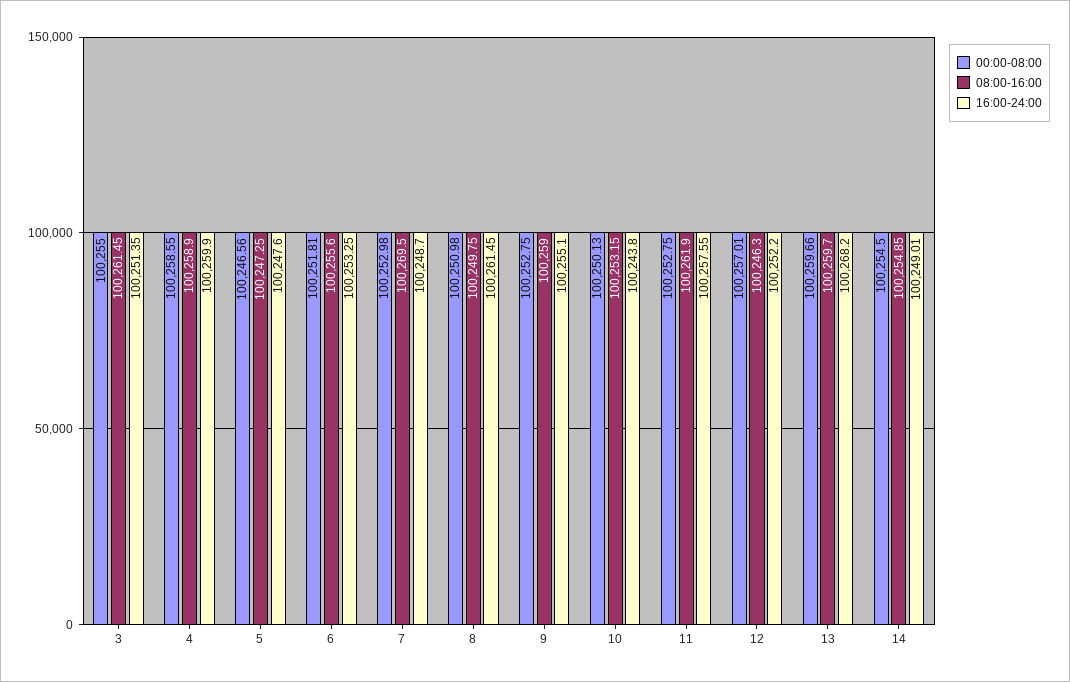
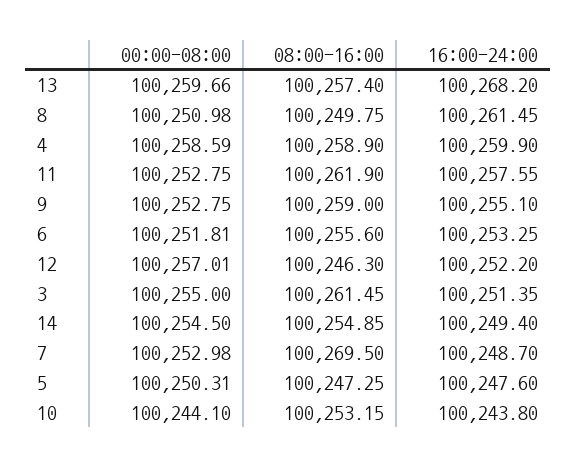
  {
    "00:00-08:00": {
      "3": 100255,
-     "4": 100258.55,
+     "4": 100258.59,
-     "5": 100246.56,
+     "5": 100250.31,
      "6": 100251.81,
      "7": 100252.98,
      "8": 100250.98,
      "9": 100252.75,
-     "10": 100250.13,
+     "10": 100244.1,
      "11": 100252.75,
      "12": 100257.01,
      "13": 100259.66,
      "14": 100254.5
    },
    "08:00-16:00": {
      "3": 100261.45,
      "4": 100258.9,
      "5": 100247.25,
      "6": 100255.6,
      "7": 100269.5,
      "8": 100249.75,
      "9": 100259,
      "10": 100253.15,
      "11": 100261.9,
      "12": 100246.3,
-     "13": 100259.7,
+     "13": 100257.4,
      "14": 100254.85
    },
    "16:00-24:00": {
      "3": 100251.35,
      "4": 100259.9,
      "5": 100247.6,
      "6": 100253.25,
      "7": 100248.7,
      "8": 100261.45,
      "9": 100255.1,
      "10": 100243.8,
      "11": 100257.55,
      "12": 100252.2,
      "13": 100268.2,
-     "14": 100249.01
+     "14": 100249.4
    }
  }

